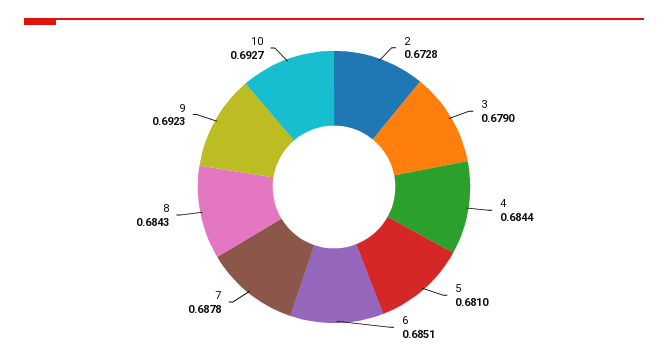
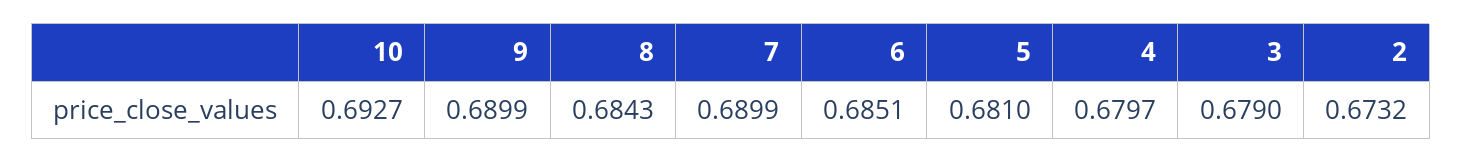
  {
-   "2": 0.6728,
+   "2": 0.6732,
    "3": 0.679,
-   "4": 0.6844,
+   "4": 0.6797,
    "5": 0.681,
    "6": 0.6851,
-   "7": 0.6878,
+   "7": 0.6899,
    "8": 0.6843,
-   "9": 0.6923,
+   "9": 0.6899,
    "10": 0.6927
  }

